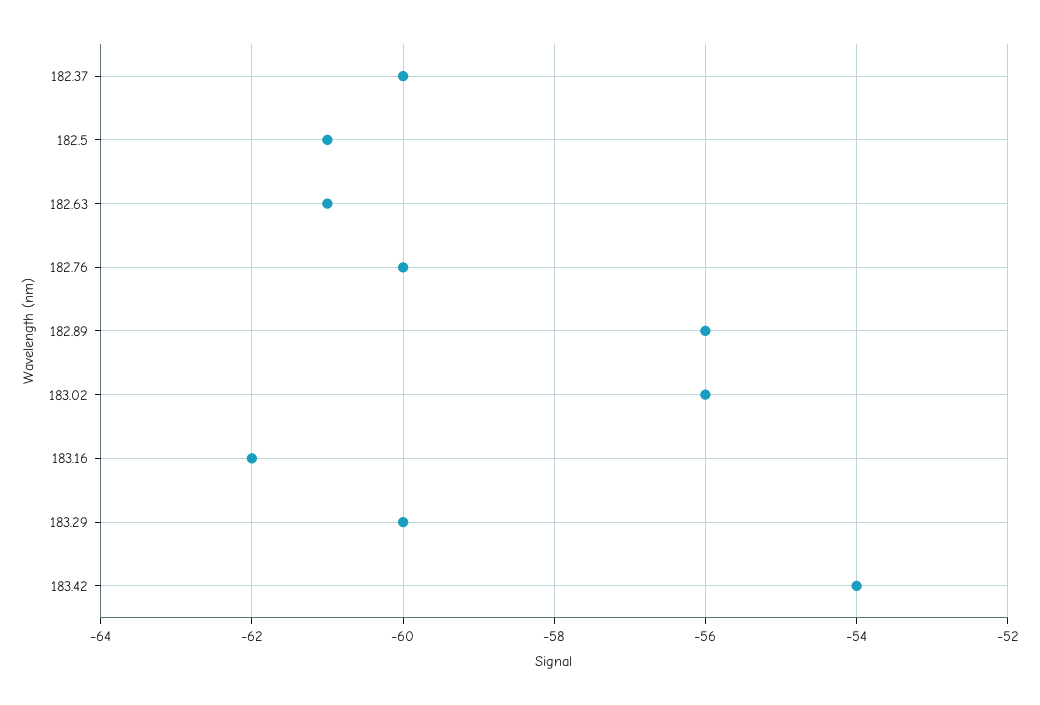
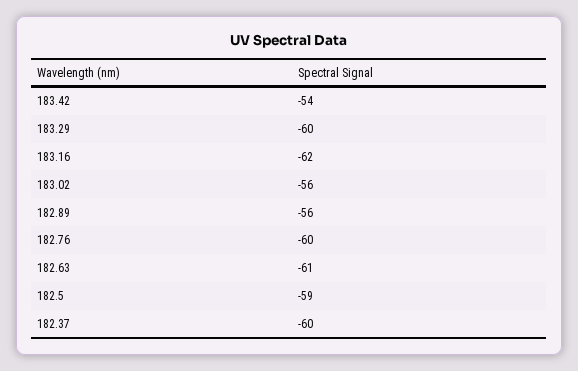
  {
    "182.37": -60,
-   "182.5": -61,
+   "182.5": -59,
    "182.63": -61,
    "182.76": -60,
    "182.89": -56,
    "183.02": -56,
    "183.16": -62,
    "183.29": -60,
    "183.42": -54
  }

